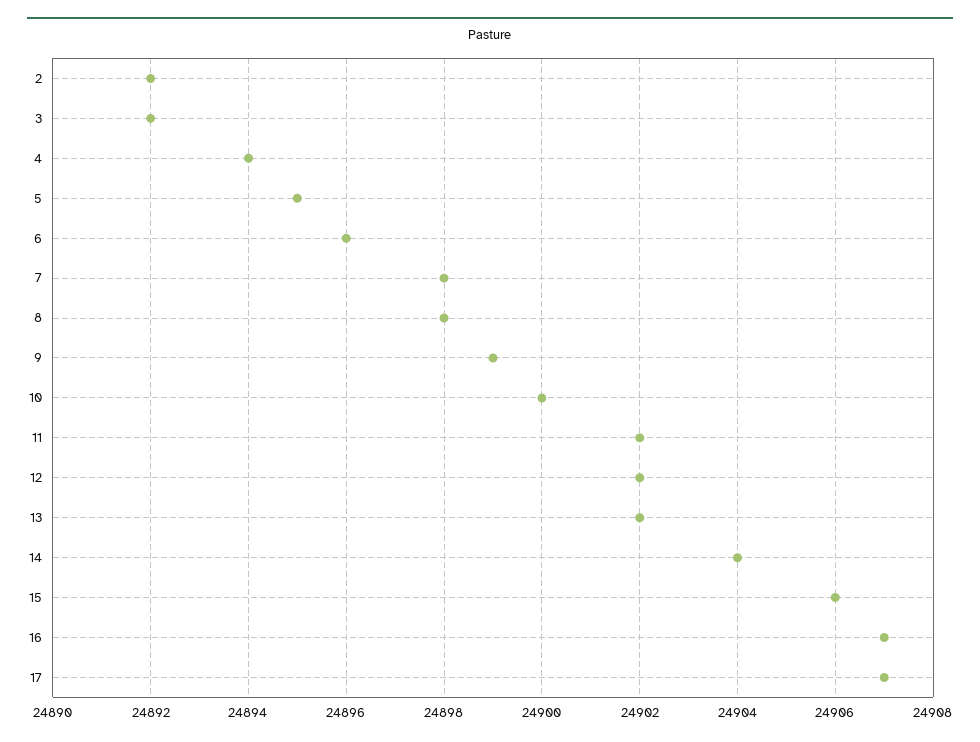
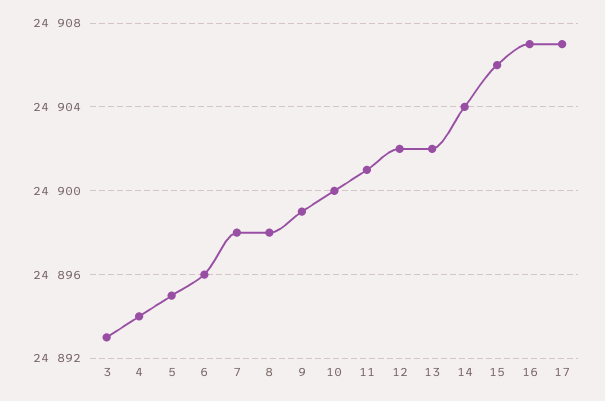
  {
-   "2": 24892,
-   "3": 24892,
+   "3": 24893,
    "4": 24894,
    "5": 24895,
    "6": 24896,
    "7": 24898,
    "8": 24898,
    "9": 24899,
    "10": 24900,
-   "11": 24902,
+   "11": 24901,
    "12": 24902,
    "13": 24902,
    "14": 24904,
    "15": 24906,
    "16": 24907,
    "17": 24907
  }

